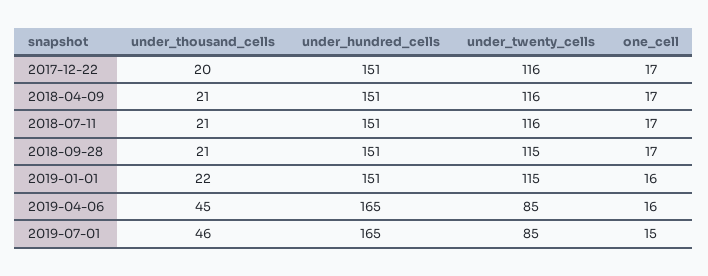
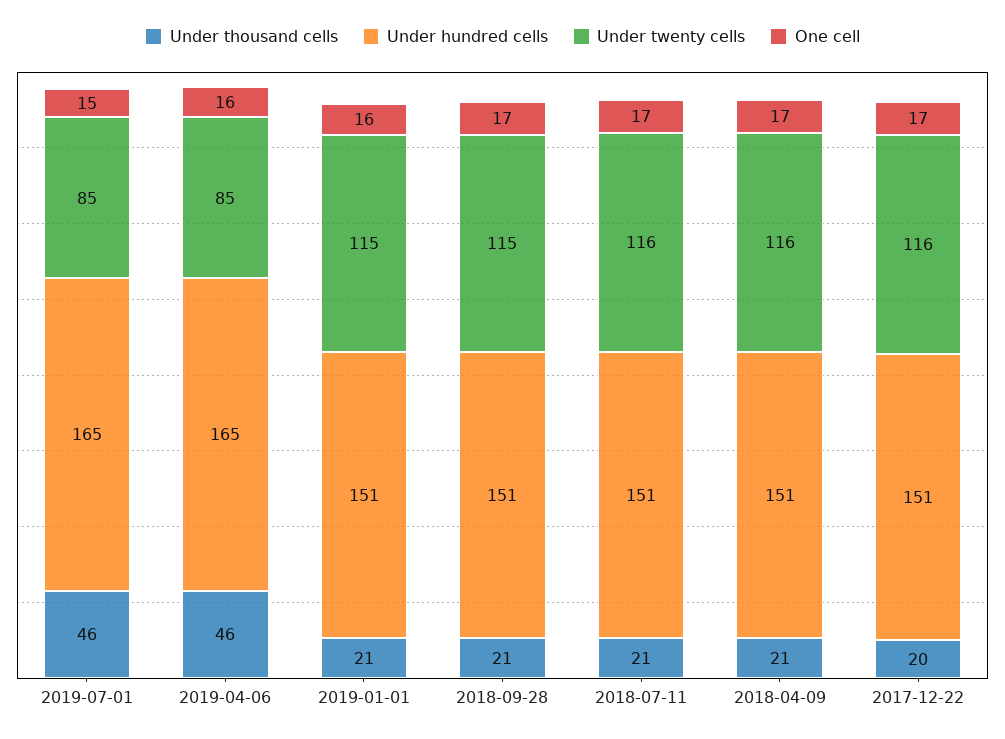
  {
    "under_thousand_cells": {
      "2017-12-22": 20,
      "2018-04-09": 21,
      "2018-07-11": 21,
      "2018-09-28": 21,
-     "2019-01-01": 22,
+     "2019-01-01": 21,
-     "2019-04-06": 45,
+     "2019-04-06": 46,
      "2019-07-01": 46
    },
    "under_hundred_cells": {
      "2017-12-22": 151,
      "2018-04-09": 151,
      "2018-07-11": 151,
      "2018-09-28": 151,
      "2019-01-01": 151,
      "2019-04-06": 165,
      "2019-07-01": 165
    },
    "under_twenty_cells": {
      "2017-12-22": 116,
      "2018-04-09": 116,
      "2018-07-11": 116,
      "2018-09-28": 115,
      "2019-01-01": 115,
      "2019-04-06": 85,
      "2019-07-01": 85
    },
    "one_cell": {
      "2017-12-22": 17,
      "2018-04-09": 17,
      "2018-07-11": 17,
      "2018-09-28": 17,
      "2019-01-01": 16,
      "2019-04-06": 16,
      "2019-07-01": 15
    }
  }

